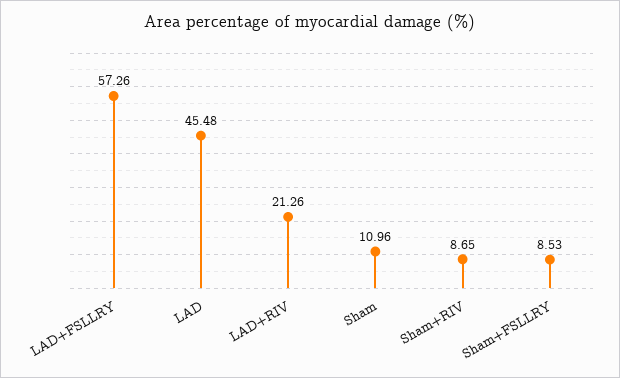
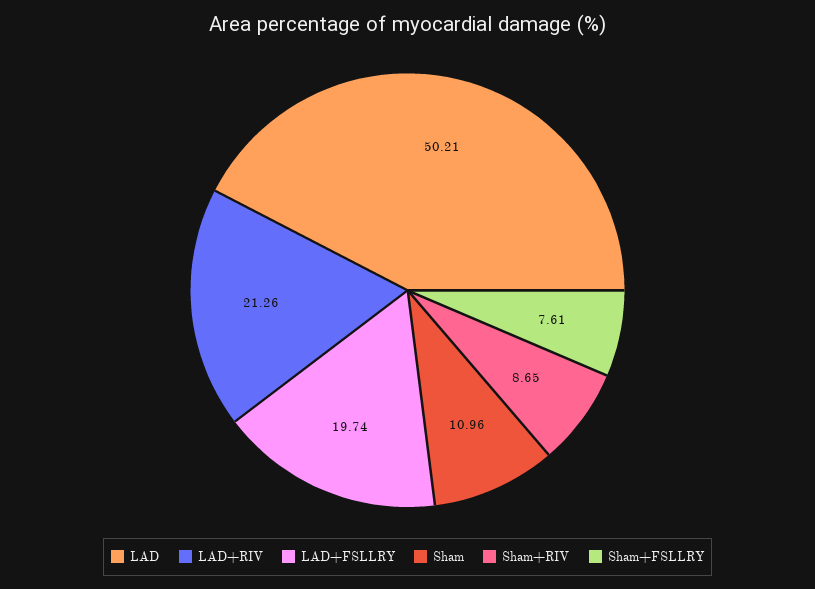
  {
-   "LAD+FSLLRY": 57.26,
+   "LAD+FSLLRY": 19.74,
-   "LAD": 45.48,
+   "LAD": 50.21,
    "LAD+RIV": 21.26,
    "Sham": 10.96,
    "Sham+RIV": 8.65,
-   "Sham+FSLLRY": 8.53
+   "Sham+FSLLRY": 7.61
  }

